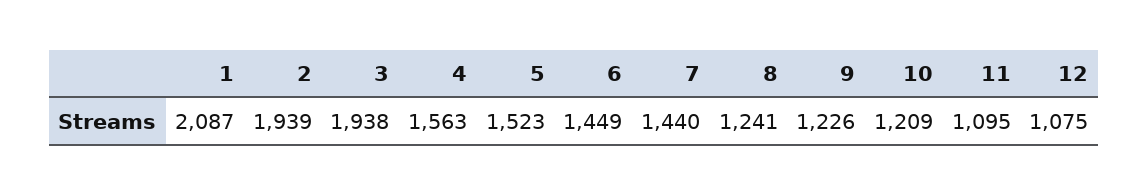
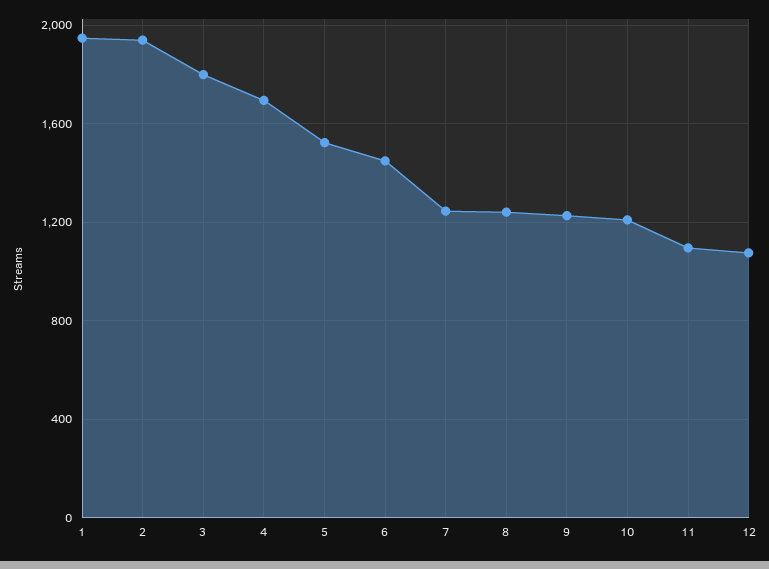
  {
-   "1": 2087,
+   "1": 1950,
    "2": 1939,
-   "3": 1938,
+   "3": 1800,
-   "4": 1563,
+   "4": 1700,
    "5": 1523,
    "6": 1449,
-   "7": 1440,
+   "7": 1250,
    "8": 1241,
    "9": 1226,
    "10": 1209,
    "11": 1095,
    "12": 1075
  }

